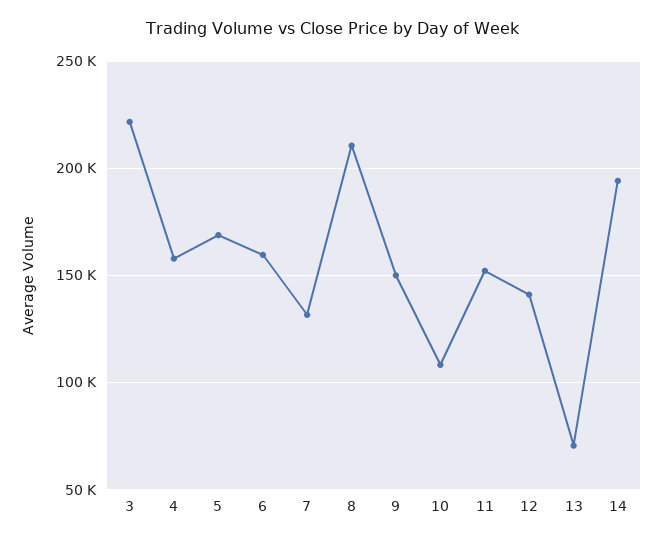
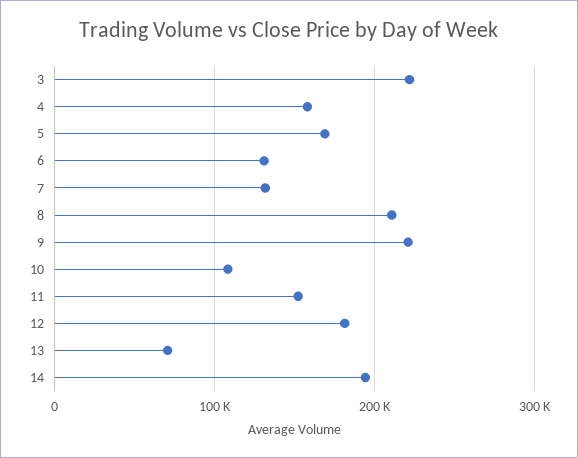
  {
    "3": 220000,
    "4": 160000,
    "5": 170000,
-   "6": 160000,
+   "6": 130000,
    "7": 130000,
    "8": 210000,
-   "9": 150000,
+   "9": 220000,
    "10": 110000,
    "11": 150000,
-   "12": 140000,
+   "12": 180000,
    "13": 70000,
    "14": 195000
  }

